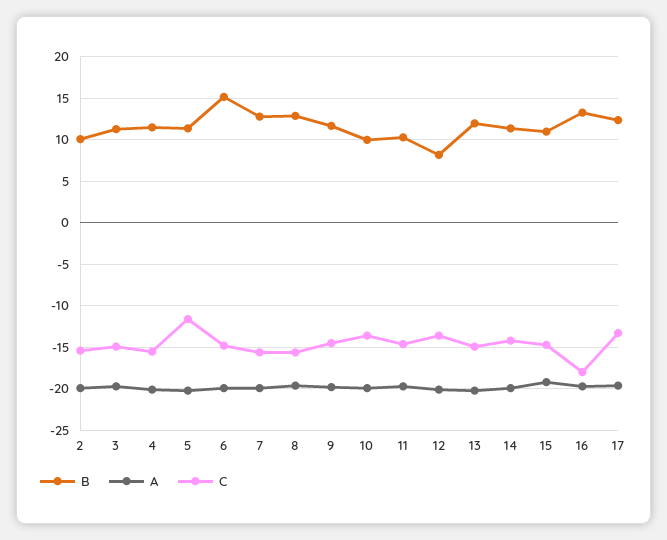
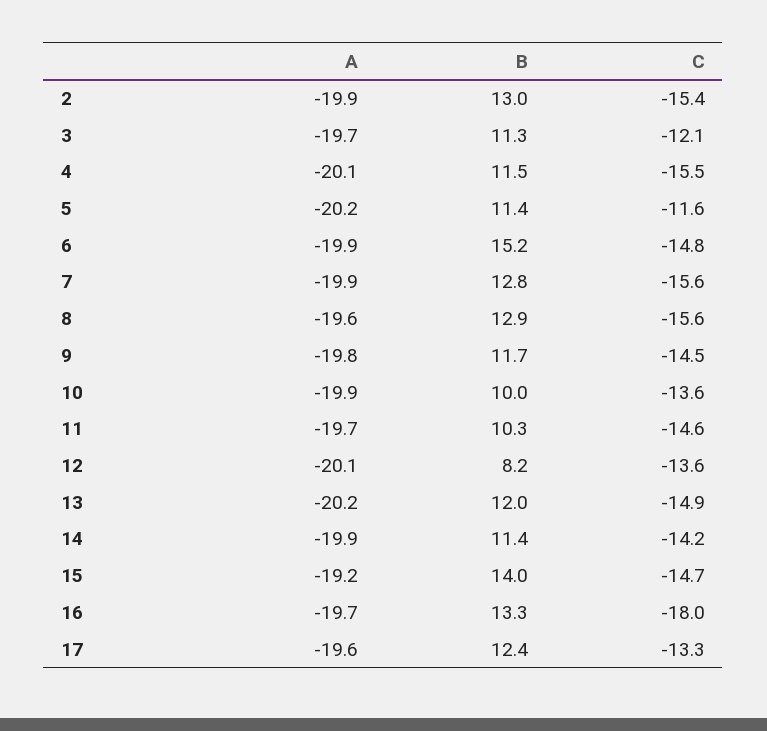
  {
    "B": {
-     "2": 10,
+     "2": 13,
      "3": 11.3,
      "4": 11.5,
      "5": 11.4,
      "6": 15.2,
      "7": 12.8,
      "8": 12.9,
      "9": 11.7,
      "10": 10,
      "11": 10.3,
      "12": 8.2,
      "13": 12,
      "14": 11.4,
-     "15": 11,
+     "15": 14,
      "16": 13.3,
      "17": 12.4
    },
    "A": {
      "2": -19.9,
      "3": -19.7,
      "4": -20.1,
      "5": -20.2,
      "6": -19.9,
      "7": -19.9,
      "8": -19.6,
      "9": -19.8,
      "10": -19.9,
      "11": -19.7,
      "12": -20.1,
      "13": -20.2,
      "14": -19.9,
      "15": -19.2,
      "16": -19.7,
      "17": -19.6
    },
    "C": {
      "2": -15.4,
-     "3": -15,
+     "3": -12.1,
      "4": -15.5,
      "5": -11.6,
      "6": -14.8,
      "7": -15.6,
      "8": -15.6,
      "9": -14.5,
      "10": -13.6,
      "11": -14.6,
      "12": -13.6,
      "13": -14.9,
      "14": -14.2,
      "15": -14.7,
      "16": -18,
      "17": -13.3
    }
  }

